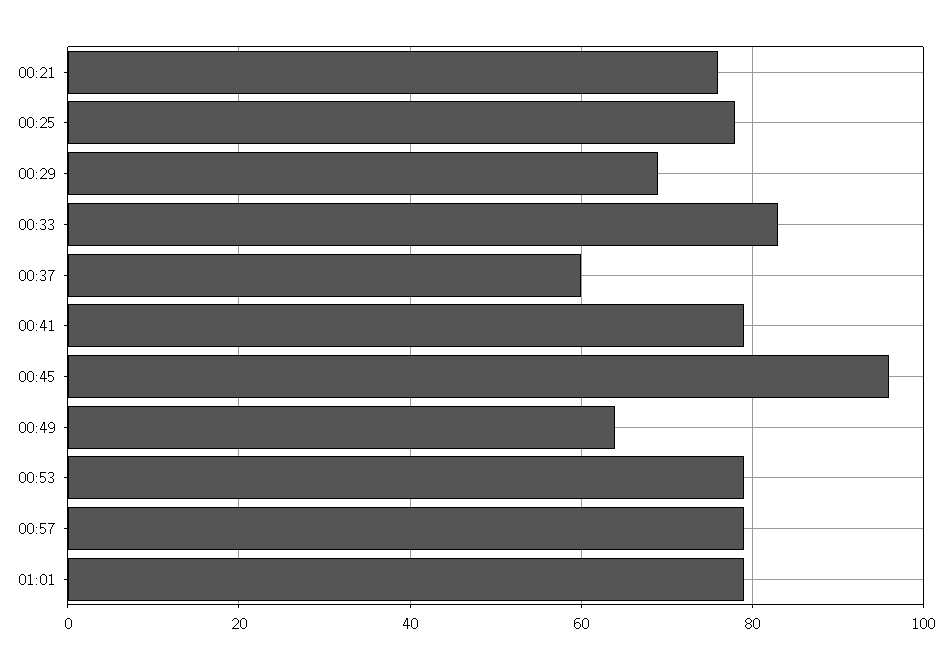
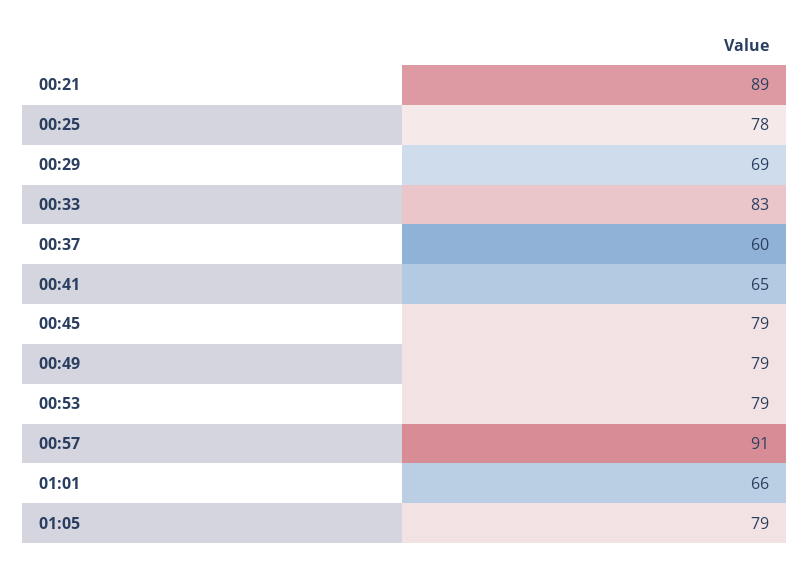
  {
-   "00:21": 75,
+   "00:21": 89,
    "00:25": 78,
    "00:29": 69,
    "00:33": 83,
    "00:37": 60,
-   "00:41": 80,
+   "00:41": 65,
-   "00:45": 95,
+   "00:45": 79,
-   "00:49": 65,
+   "00:49": 79,
    "00:53": 79,
-   "00:57": 80,
+   "00:57": 91,
-   "01:01": 80
+   "01:01": 66,
+   "01:05": 79
  }

